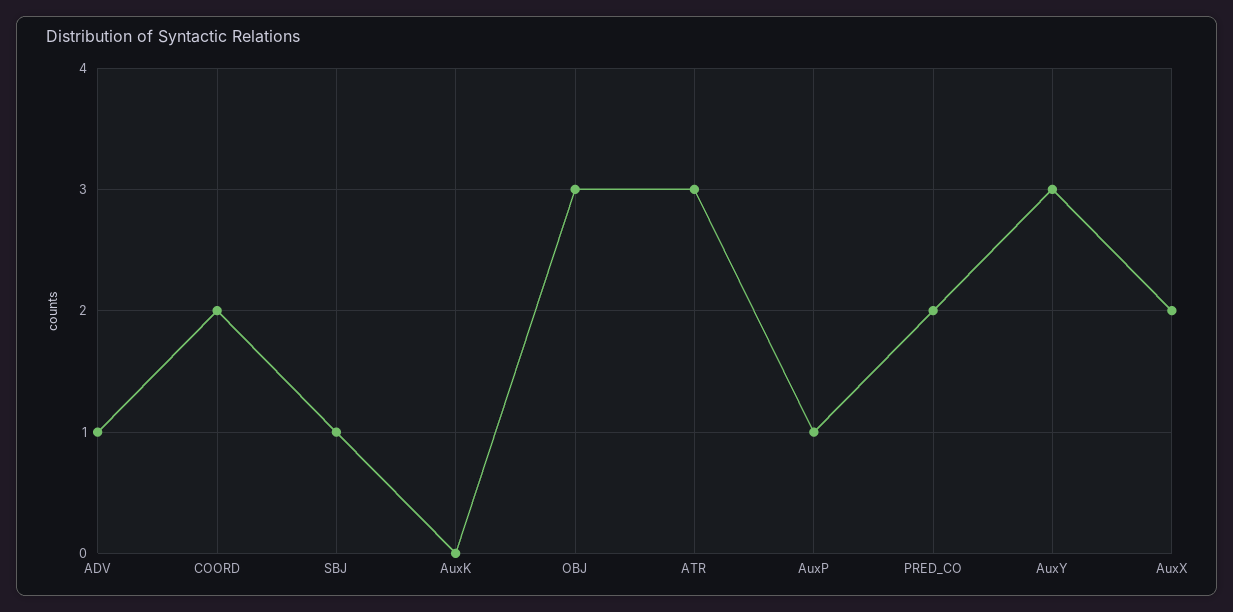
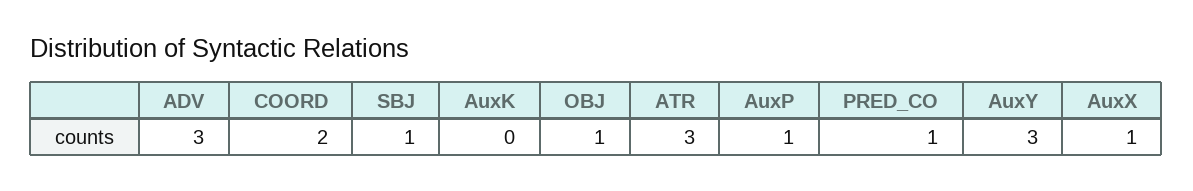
  {
-   "ADV": 1,
+   "ADV": 3,
    "COORD": 2,
    "SBJ": 1,
    "AuxK": 0,
-   "OBJ": 3,
+   "OBJ": 1,
    "ATR": 3,
    "AuxP": 1,
-   "PRED_CO": 2,
+   "PRED_CO": 1,
    "AuxY": 3,
-   "AuxX": 2
+   "AuxX": 1
  }

